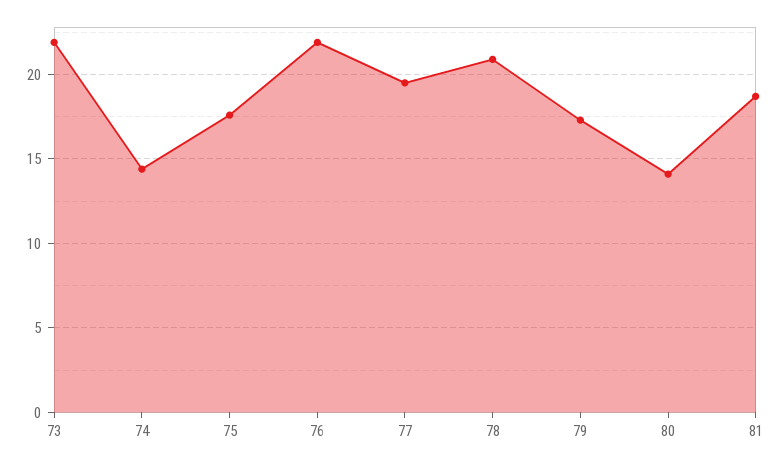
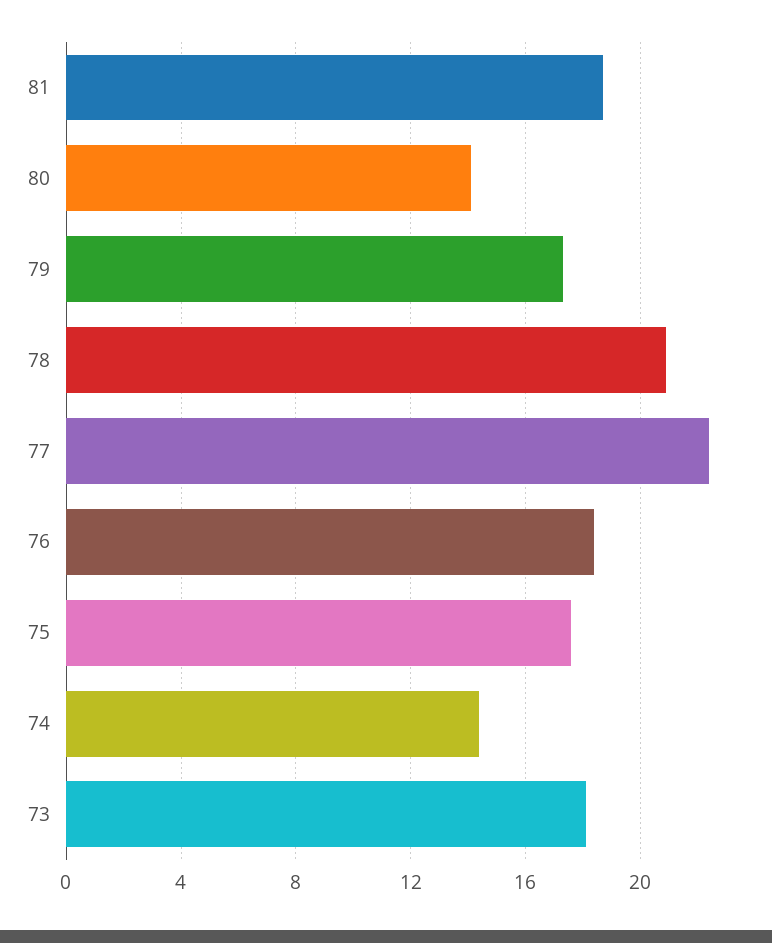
  {
-   "73": 22,
+   "73": 18,
    "74": 14.5,
    "75": 17.5,
-   "76": 22,
+   "76": 18.5,
-   "77": 19.5,
+   "77": 22.5,
    "78": 21,
    "79": 17.5,
    "80": 14,
    "81": 18.5
  }

